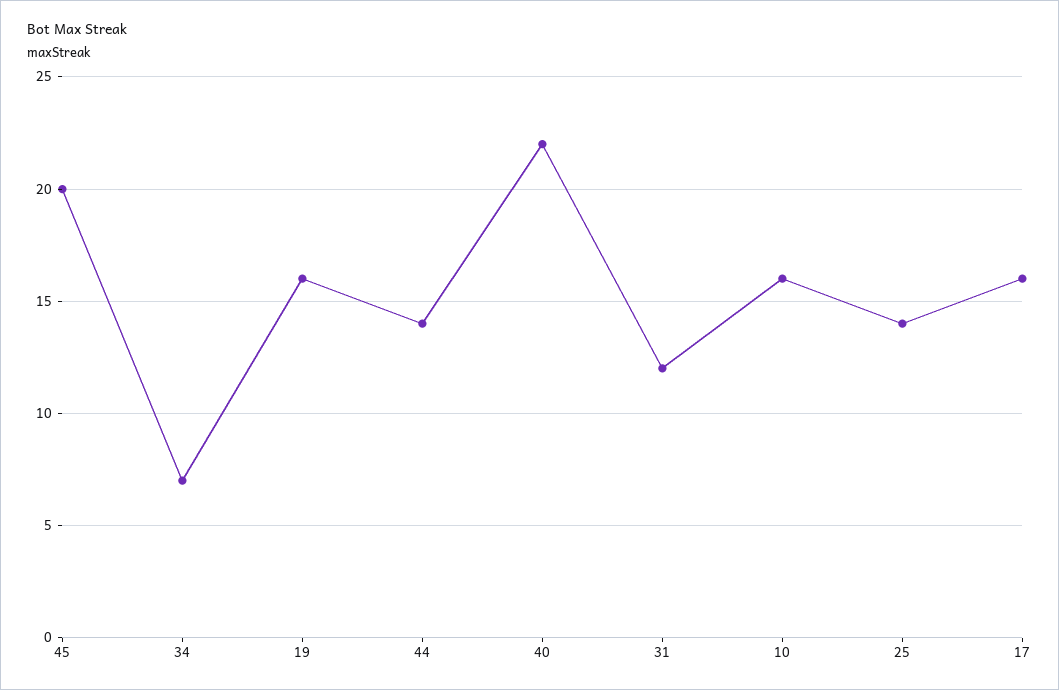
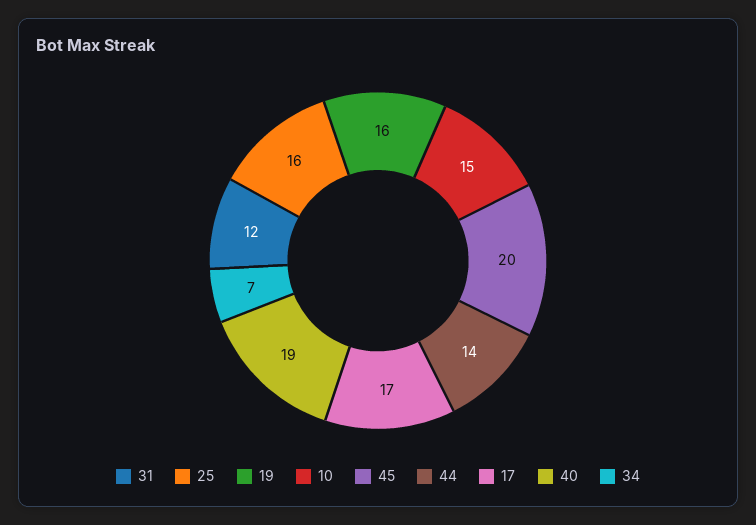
  {
    "45": 20,
    "34": 7,
    "19": 16,
    "44": 14,
-   "40": 22,
+   "40": 19,
    "31": 12,
-   "10": 16,
+   "10": 15,
-   "25": 14,
+   "25": 16,
-   "17": 16
+   "17": 17
  }

